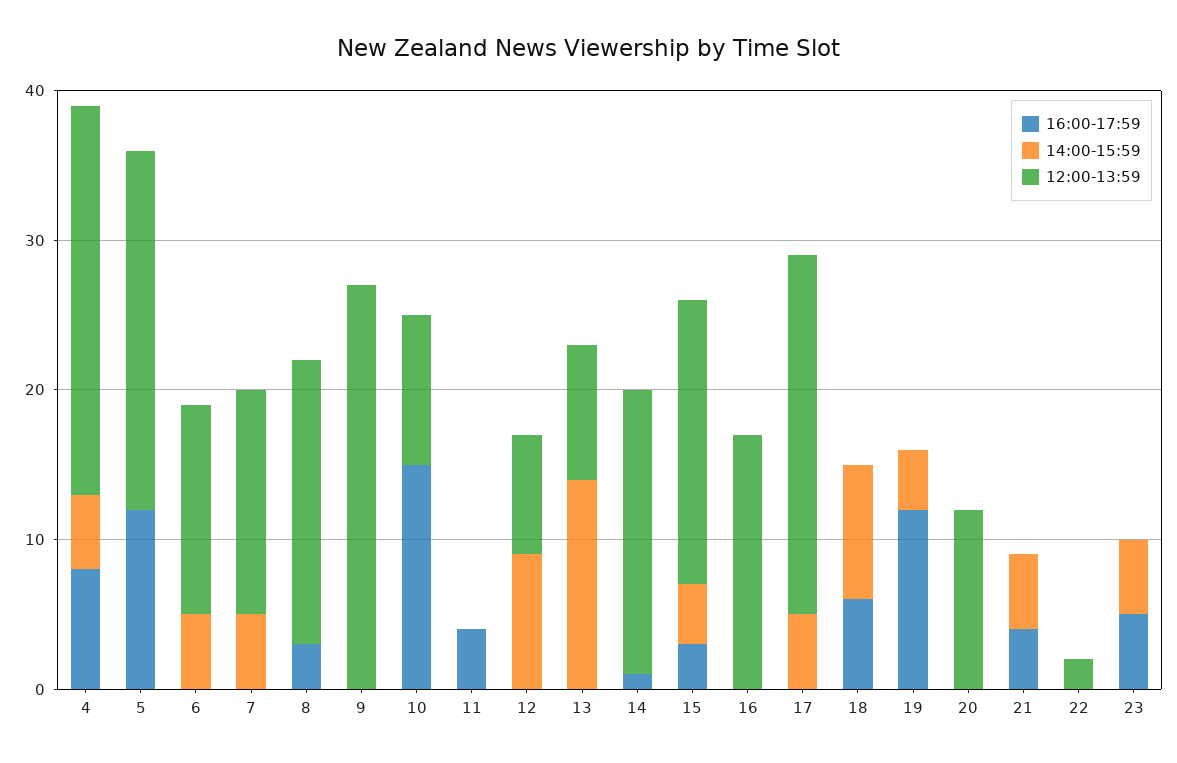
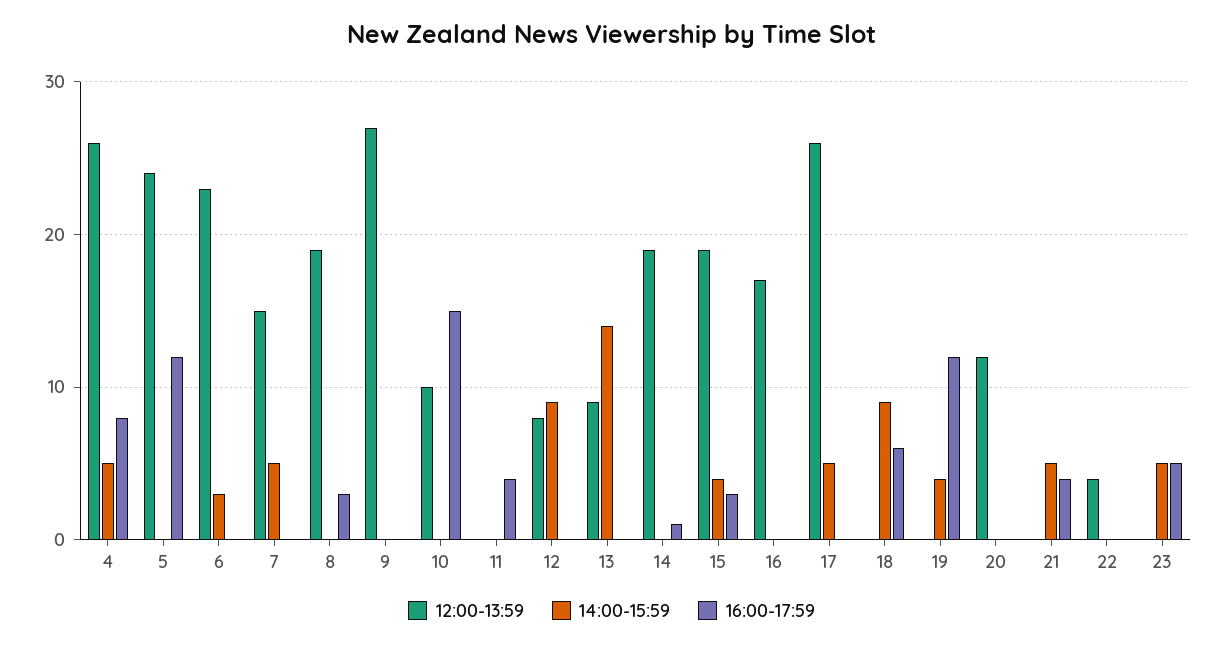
  {
    "16:00-17:59": {
      "4": 8,
      "5": 12,
      "6": 0,
      "7": 0,
      "8": 3,
      "9": 0,
      "10": 15,
      "11": 4,
      "12": 0,
      "13": 0,
      "14": 1,
      "15": 3,
      "16": 0,
      "17": 0,
      "18": 6,
      "19": 12,
      "20": 0,
      "21": 4,
      "22": 0,
      "23": 5
    },
    "14:00-15:59": {
      "4": 5,
      "5": 0,
-     "6": 5,
+     "6": 3,
      "7": 5,
      "8": 0,
      "9": 0,
      "10": 0,
      "11": 0,
      "12": 9,
      "13": 14,
      "14": 0,
      "15": 4,
      "16": 0,
      "17": 5,
      "18": 9,
      "19": 4,
      "20": 0,
      "21": 5,
      "22": 0,
      "23": 5
    },
    "12:00-13:59": {
      "4": 26,
      "5": 24,
-     "6": 14,
+     "6": 23,
      "7": 15,
      "8": 19,
      "9": 27,
      "10": 10,
      "11": 0,
      "12": 8,
      "13": 9,
      "14": 19,
      "15": 19,
      "16": 17,
-     "17": 24,
+     "17": 26,
      "18": 0,
      "19": 0,
      "20": 12,
      "21": 0,
-     "22": 2,
+     "22": 4,
      "23": 0
    }
  }

